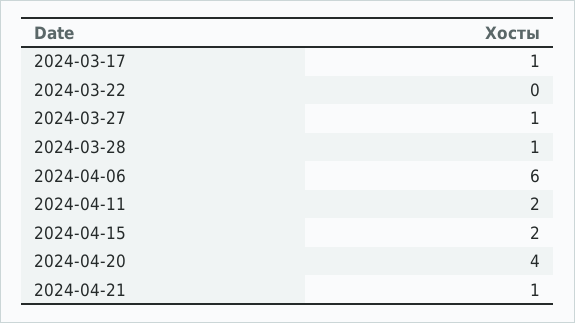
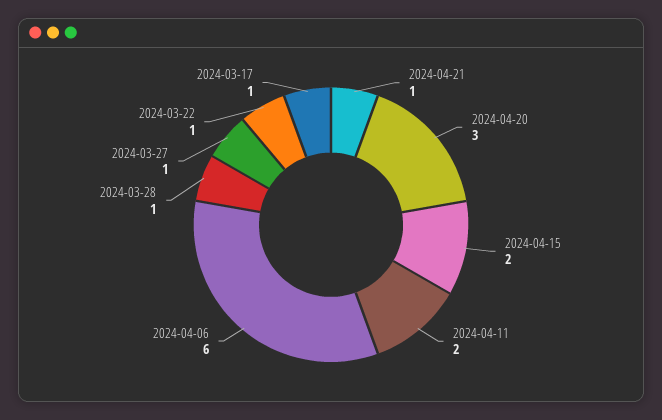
  {
    "2024-03-17": 1,
-   "2024-03-22": 0,
+   "2024-03-22": 1,
    "2024-03-27": 1,
    "2024-03-28": 1,
    "2024-04-06": 6,
    "2024-04-11": 2,
    "2024-04-15": 2,
-   "2024-04-20": 4,
+   "2024-04-20": 3,
    "2024-04-21": 1
  }

